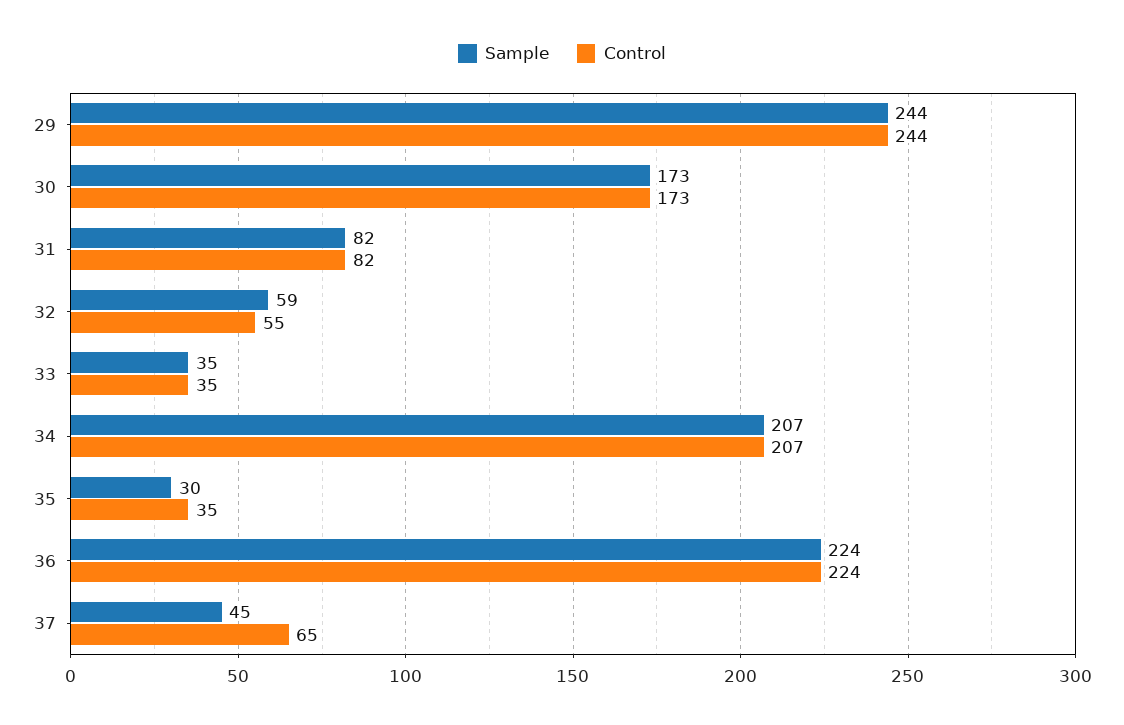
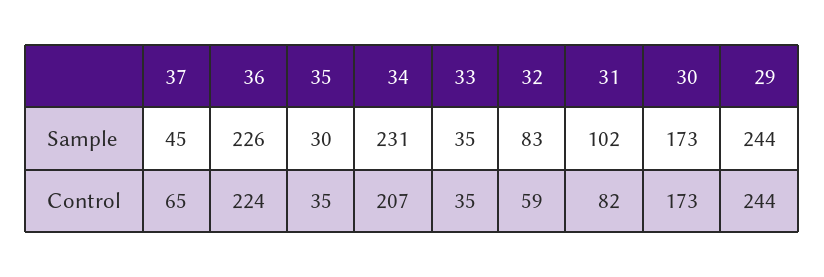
  {
    "Sample": {
      "29": 244,
      "30": 173,
-     "31": 82,
+     "31": 102,
-     "32": 59,
+     "32": 83,
      "33": 35,
-     "34": 207,
+     "34": 231,
      "35": 30,
-     "36": 224,
+     "36": 226,
      "37": 45
    },
    "Control": {
      "29": 244,
      "30": 173,
      "31": 82,
-     "32": 55,
+     "32": 59,
      "33": 35,
      "34": 207,
      "35": 35,
      "36": 224,
      "37": 65
    }
  }

